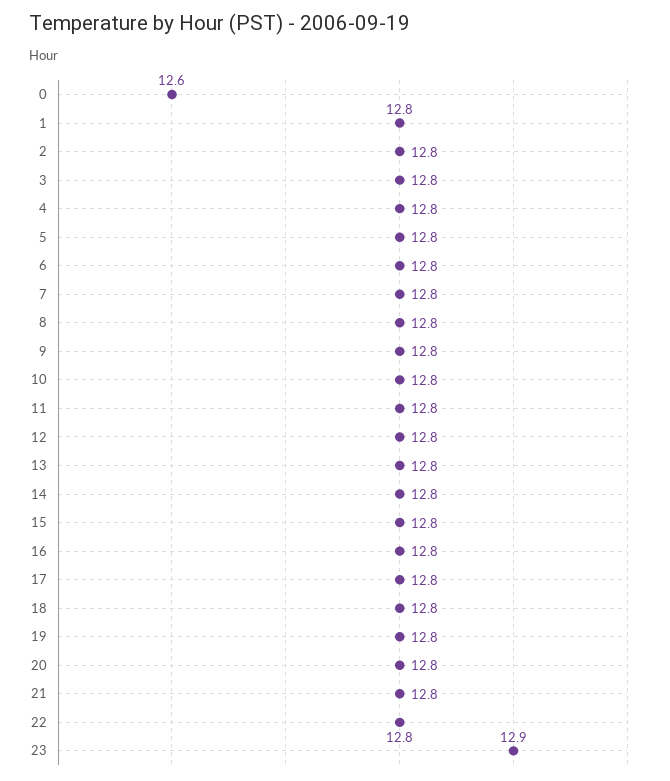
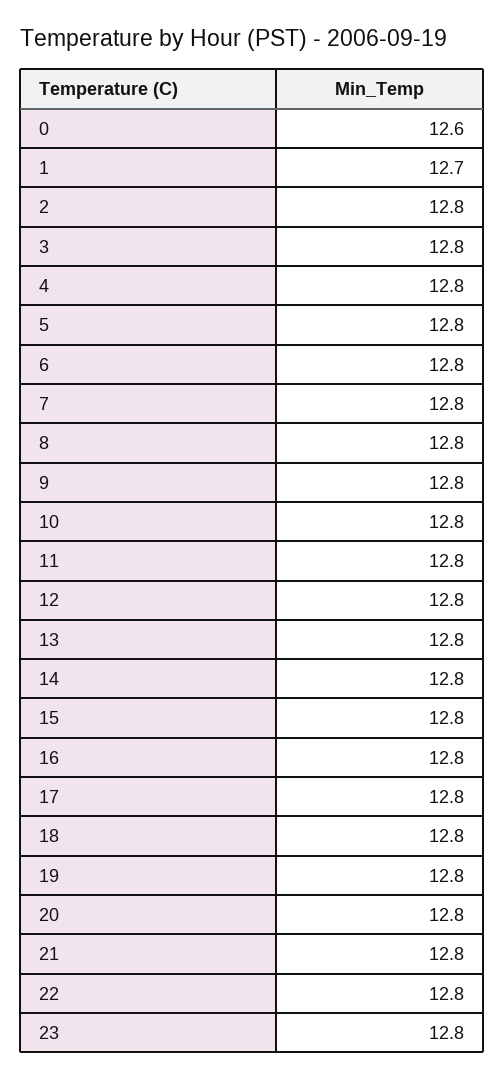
  {
    "0": 12.6,
-   "1": 12.8,
+   "1": 12.7,
    "2": 12.8,
    "3": 12.8,
    "4": 12.8,
    "5": 12.8,
    "6": 12.8,
    "7": 12.8,
    "8": 12.8,
    "9": 12.8,
    "10": 12.8,
    "11": 12.8,
    "12": 12.8,
    "13": 12.8,
    "14": 12.8,
    "15": 12.8,
    "16": 12.8,
    "17": 12.8,
    "18": 12.8,
    "19": 12.8,
    "20": 12.8,
    "21": 12.8,
    "22": 12.8,
-   "23": 12.9
+   "23": 12.8
  }

